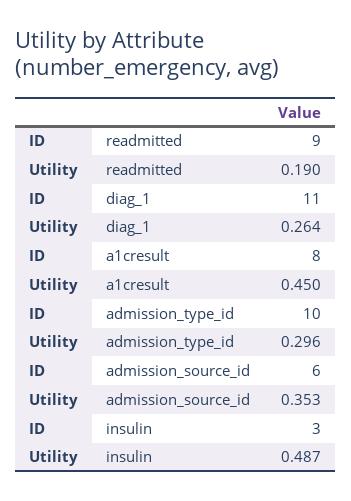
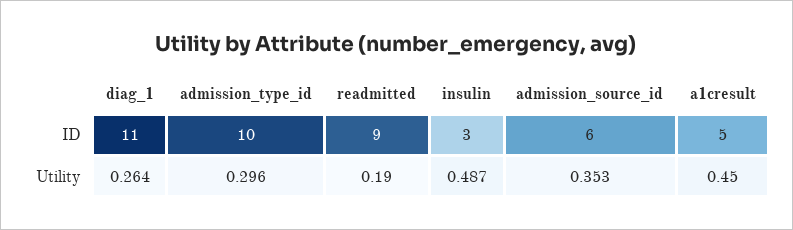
  {
    "ID": {
      "readmitted": 9,
      "diag_1": 11,
-     "a1cresult": 8,
+     "a1cresult": 5,
      "admission_type_id": 10,
      "admission_source_id": 6,
      "insulin": 3
    },
    "Utility": {
      "readmitted": 0.19,
      "diag_1": 0.264,
      "a1cresult": 0.45,
      "admission_type_id": 0.296,
      "admission_source_id": 0.353,
      "insulin": 0.487
    }
  }

